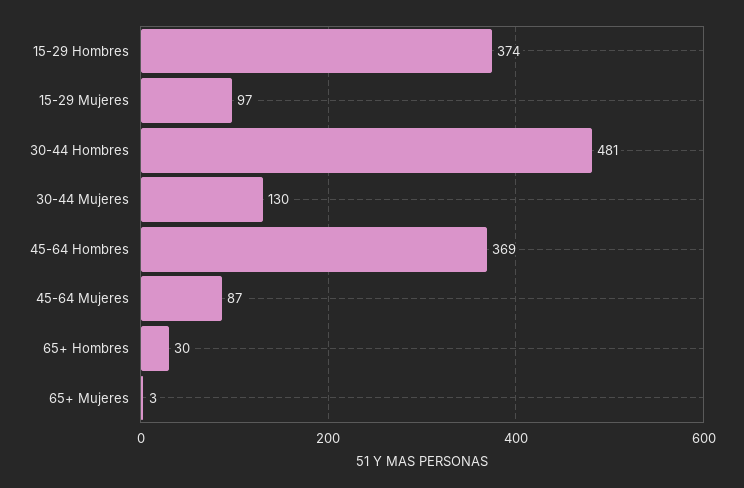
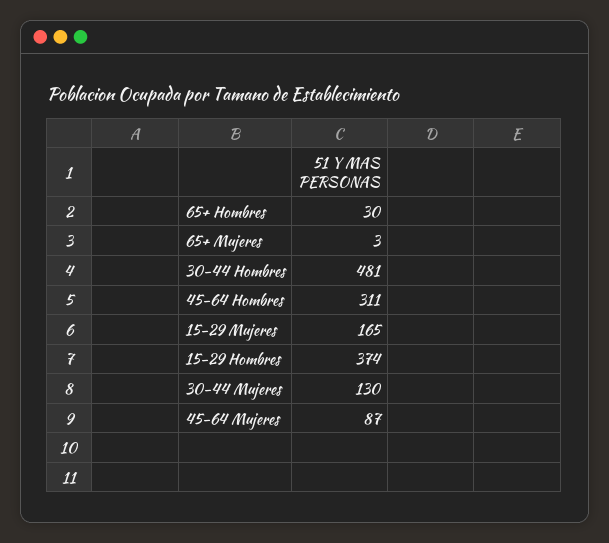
  {
    "15-29 Hombres": 374,
-   "15-29 Mujeres": 97,
+   "15-29 Mujeres": 165,
    "30-44 Hombres": 481,
    "30-44 Mujeres": 130,
-   "45-64 Hombres": 369,
+   "45-64 Hombres": 311,
    "45-64 Mujeres": 87,
    "65+ Hombres": 30,
    "65+ Mujeres": 3
  }

